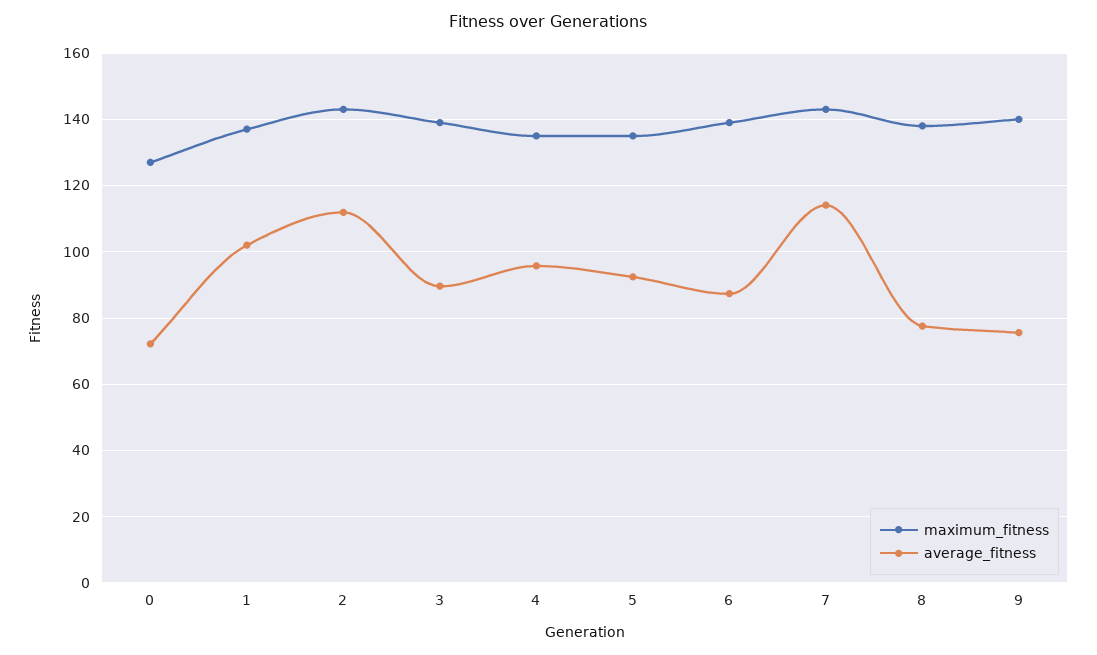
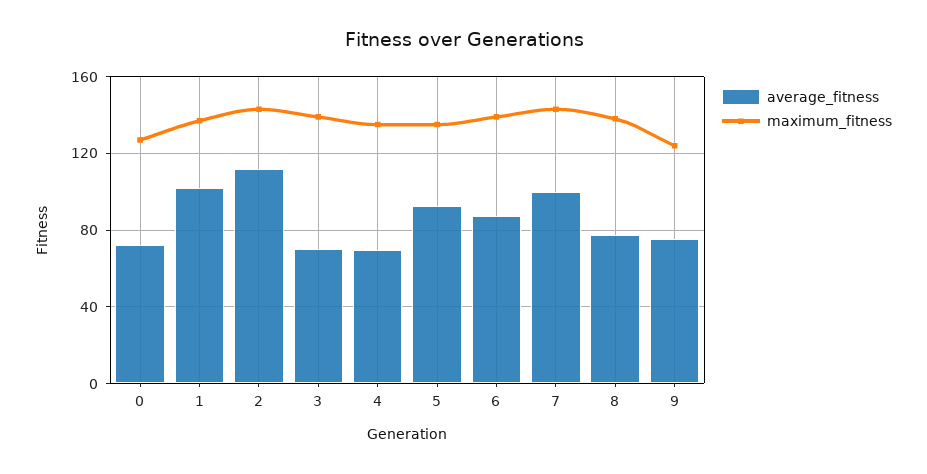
  {
    "maximum_fitness": {
      "0": 128,
      "1": 138,
      "2": 144,
      "3": 140,
      "4": 136,
      "5": 136,
      "6": 140,
      "7": 144,
      "8": 138,
-     "9": 140
+     "9": 125
    },
    "average_fitness": {
      "0": 72,
      "1": 102,
      "2": 112,
-     "3": 90,
+     "3": 70,
-     "4": 96,
+     "4": 70,
      "5": 92,
      "6": 88,
-     "7": 114,
+     "7": 100,
      "8": 78,
      "9": 76
    }
  }

